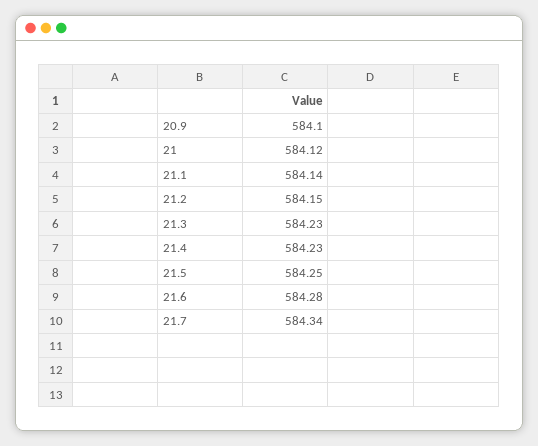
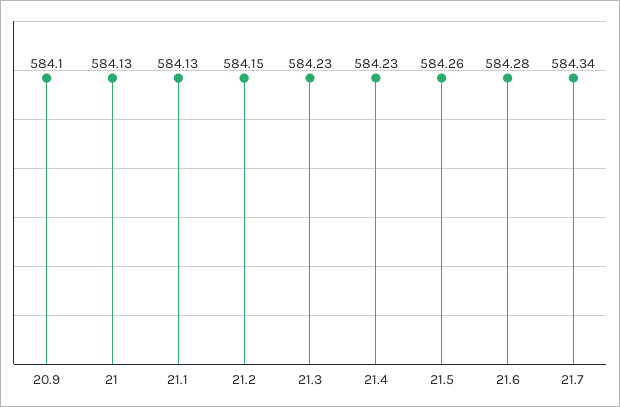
  {
    "20.9": 584.1,
-   "21": 584.12,
+   "21": 584.13,
-   "21.1": 584.14,
+   "21.1": 584.13,
    "21.2": 584.15,
    "21.3": 584.23,
    "21.4": 584.23,
-   "21.5": 584.25,
+   "21.5": 584.26,
    "21.6": 584.28,
    "21.7": 584.34
  }

